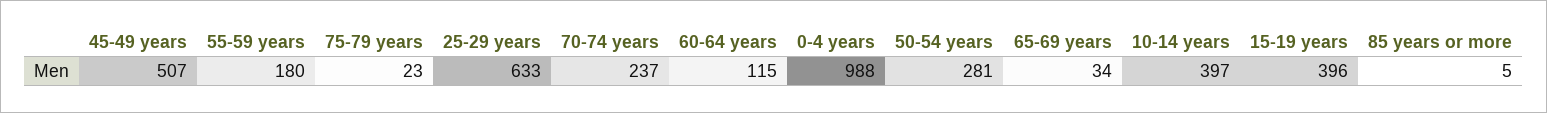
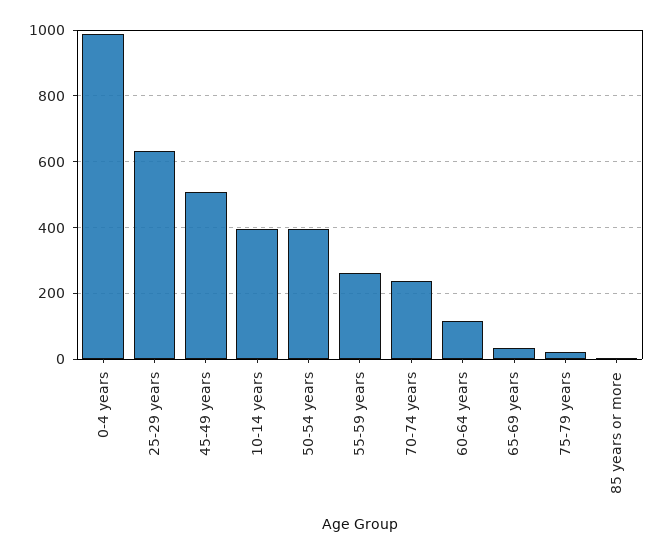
  {
    "45-49 years": 507,
-   "55-59 years": 180,
+   "55-59 years": 260,
    "75-79 years": 23,
    "25-29 years": 633,
    "70-74 years": 237,
    "60-64 years": 115,
    "0-4 years": 988,
-   "50-54 years": 281,
+   "50-54 years": 400,
    "65-69 years": 34,
    "10-14 years": 397,
-   "15-19 years": 396,
    "85 years or more": 5
  }

